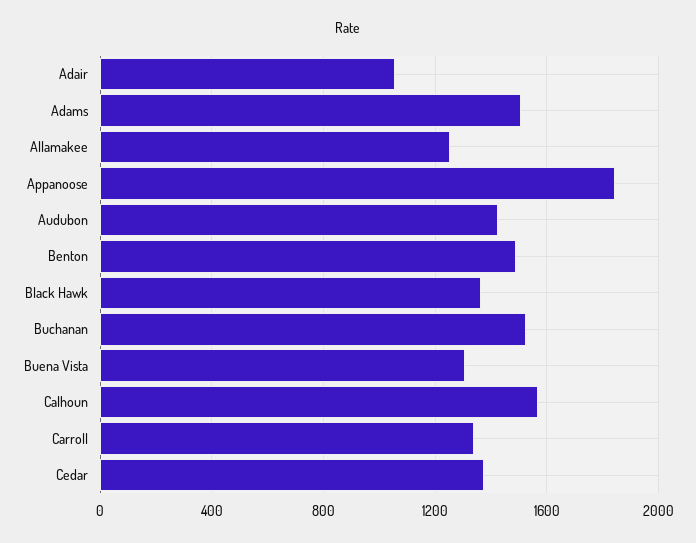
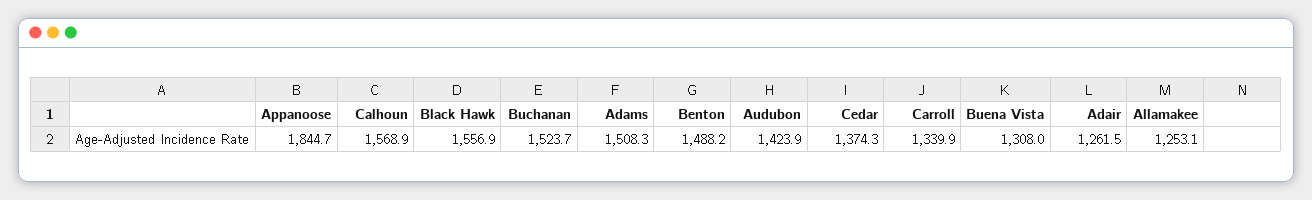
  {
-   "Adair": 1050,
+   "Adair": 1261.5,
    "Adams": 1508.3,
    "Allamakee": 1253.1,
    "Appanoose": 1844.7,
    "Audubon": 1423.9,
    "Benton": 1488.2,
-   "Black Hawk": 1350,
+   "Black Hawk": 1556.9,
    "Buchanan": 1523.7,
    "Buena Vista": 1308,
    "Calhoun": 1568.9,
    "Carroll": 1339.9,
    "Cedar": 1374.3
  }

